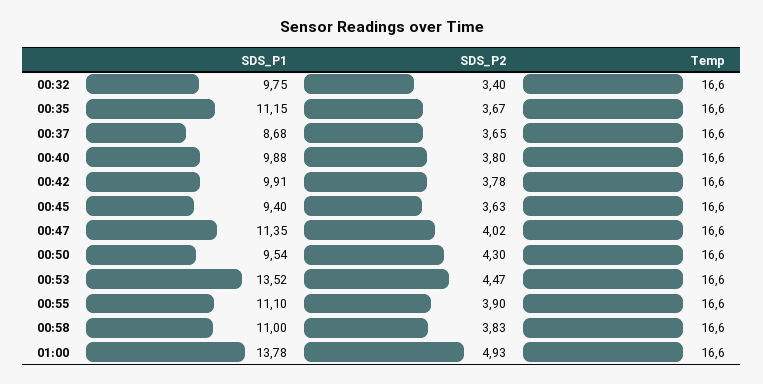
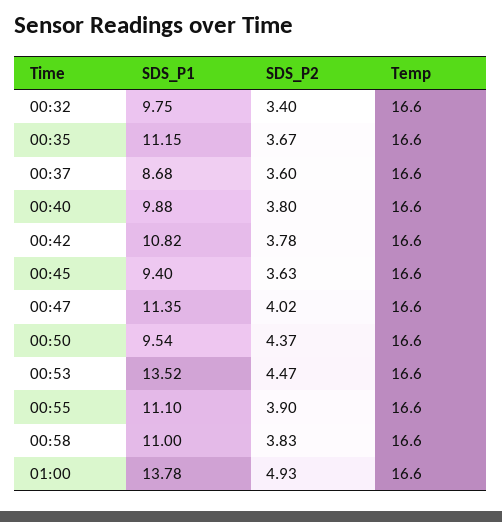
  {
    "SDS_P1": {
      "00:32": 9.75,
      "00:35": 11.15,
      "00:37": 8.68,
      "00:40": 9.88,
-     "00:42": 9.91,
+     "00:42": 10.82,
      "00:45": 9.4,
      "00:47": 11.35,
      "00:50": 9.54,
      "00:53": 13.52,
      "00:55": 11.1,
      "00:58": 11,
      "01:00": 13.78
    },
    "SDS_P2": {
      "00:32": 3.4,
      "00:35": 3.67,
-     "00:37": 3.65,
+     "00:37": 3.6,
      "00:40": 3.8,
      "00:42": 3.78,
      "00:45": 3.63,
      "00:47": 4.02,
-     "00:50": 4.3,
+     "00:50": 4.37,
      "00:53": 4.47,
      "00:55": 3.9,
      "00:58": 3.83,
      "01:00": 4.93
    },
    "Temp": {
      "00:32": 16.6,
      "00:35": 16.6,
      "00:37": 16.6,
      "00:40": 16.6,
      "00:42": 16.6,
      "00:45": 16.6,
      "00:47": 16.6,
      "00:50": 16.6,
      "00:53": 16.6,
      "00:55": 16.6,
      "00:58": 16.6,
      "01:00": 16.6
    }
  }

